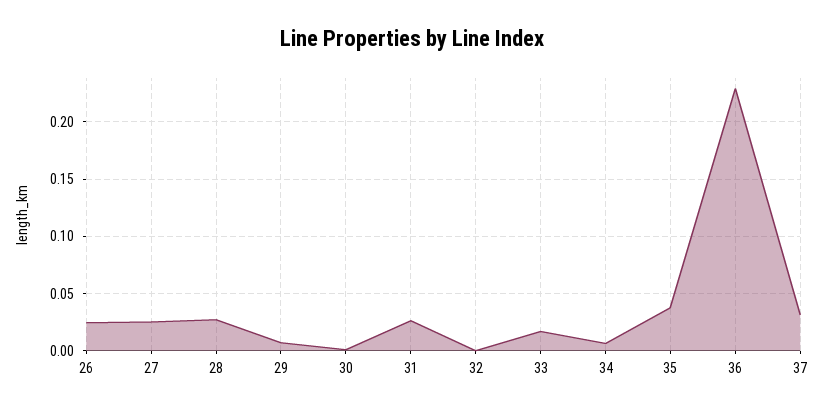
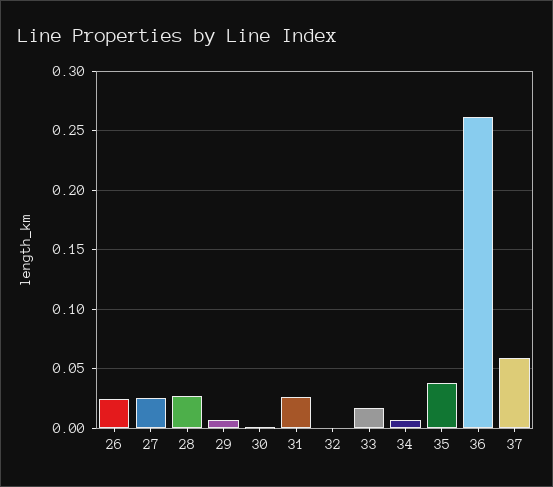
  {
    "26": 0.02,
    "27": 0.03,
    "28": 0.03,
    "29": 0.01,
    "30": 0,
    "31": 0.03,
    "32": 0,
    "33": 0.02,
    "34": 0.01,
    "35": 0.04,
-   "36": 0.23,
+   "36": 0.26,
-   "37": 0.03
+   "37": 0.06
  }

